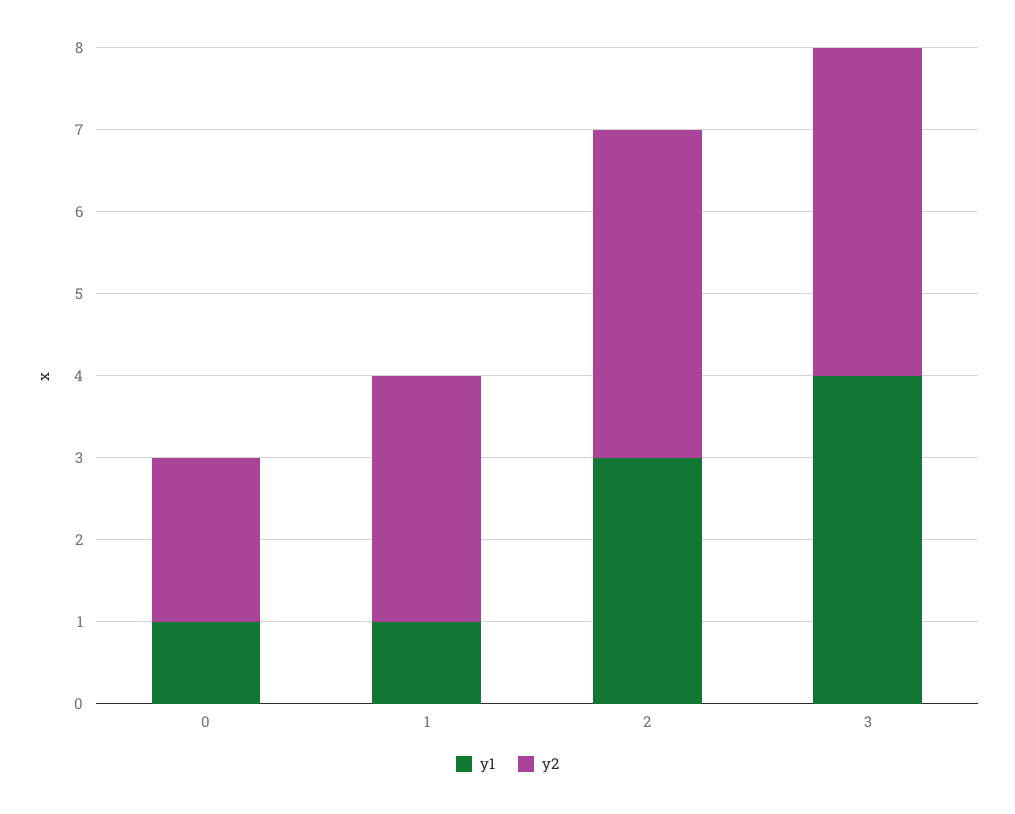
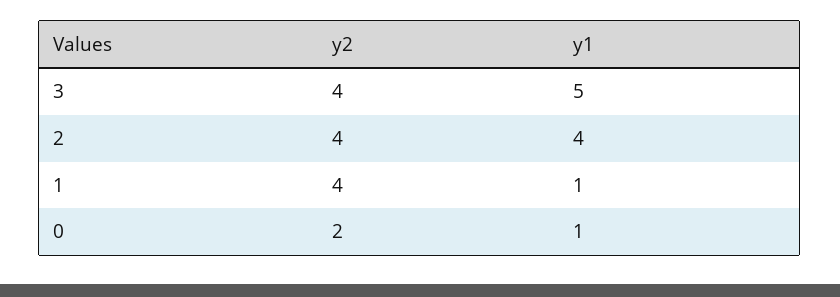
  {
    "y1": {
      "0": 1,
      "1": 1,
-     "2": 3,
+     "2": 4,
-     "3": 4
+     "3": 5
    },
    "y2": {
      "0": 2,
-     "1": 3,
+     "1": 4,
      "2": 4,
      "3": 4
    }
  }

